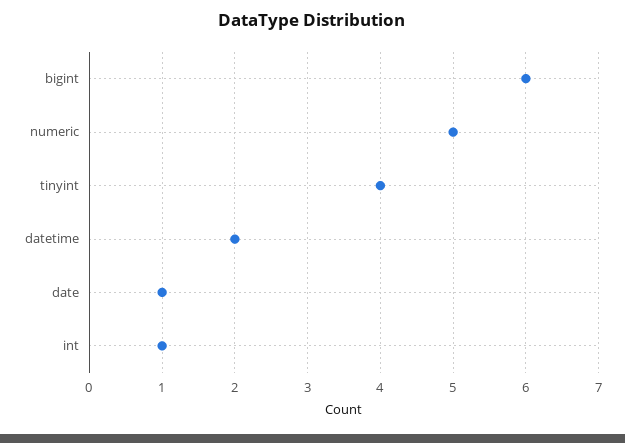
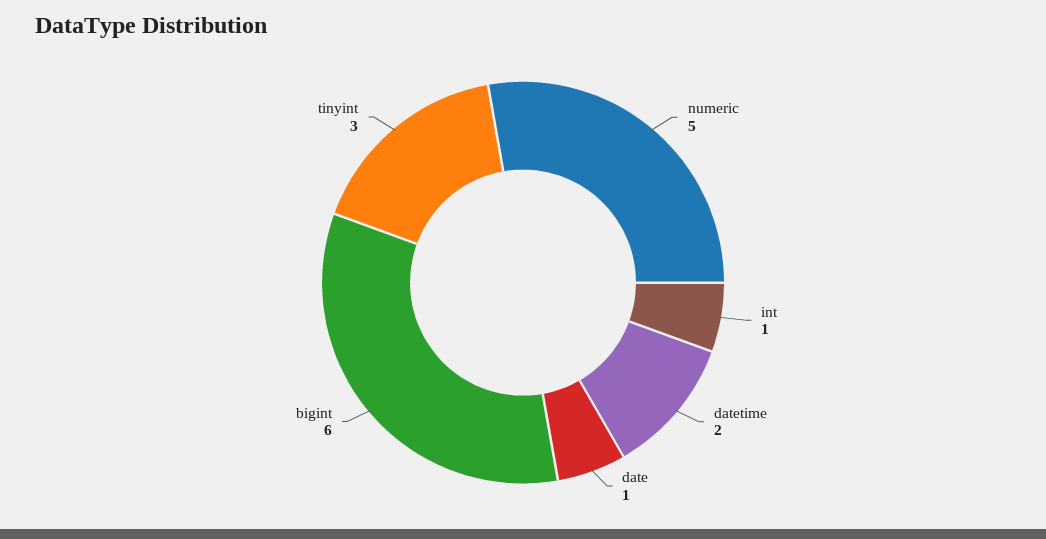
  {
    "bigint": 6,
    "numeric": 5,
-   "tinyint": 4,
+   "tinyint": 3,
    "datetime": 2,
    "date": 1,
    "int": 1
  }

